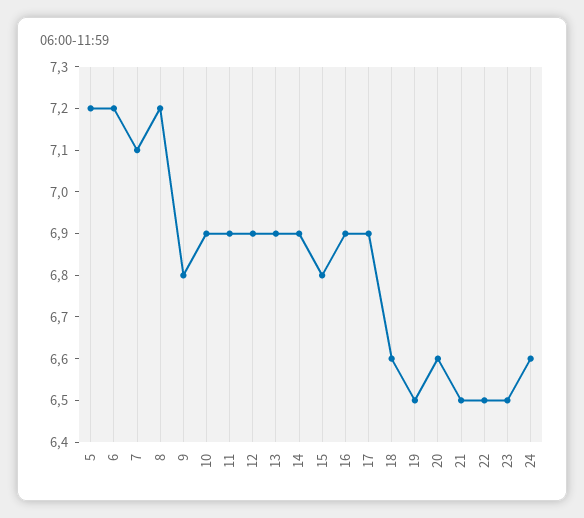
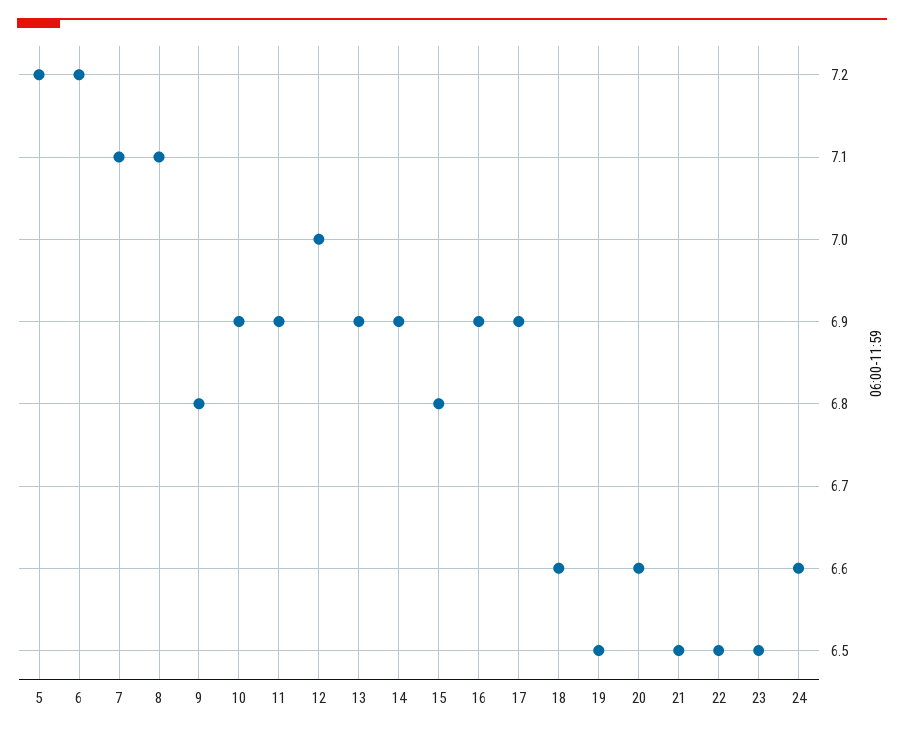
  {
    "5": 7.2,
    "6": 7.2,
    "7": 7.1,
-   "8": 7.2,
+   "8": 7.1,
    "9": 6.8,
    "10": 6.9,
    "11": 6.9,
-   "12": 6.9,
+   "12": 7,
    "13": 6.9,
    "14": 6.9,
    "15": 6.8,
    "16": 6.9,
    "17": 6.9,
    "18": 6.6,
    "19": 6.5,
    "20": 6.6,
    "21": 6.5,
    "22": 6.5,
    "23": 6.5,
    "24": 6.6
  }

